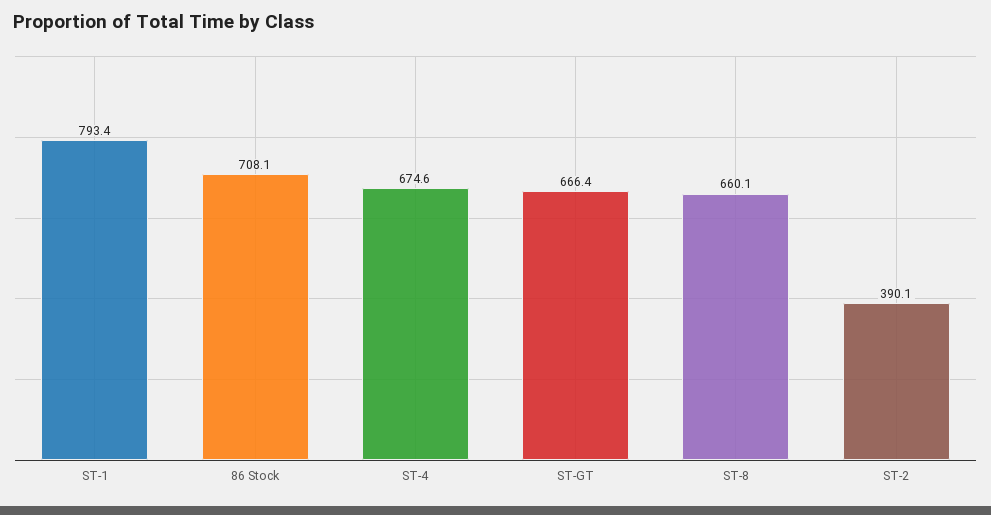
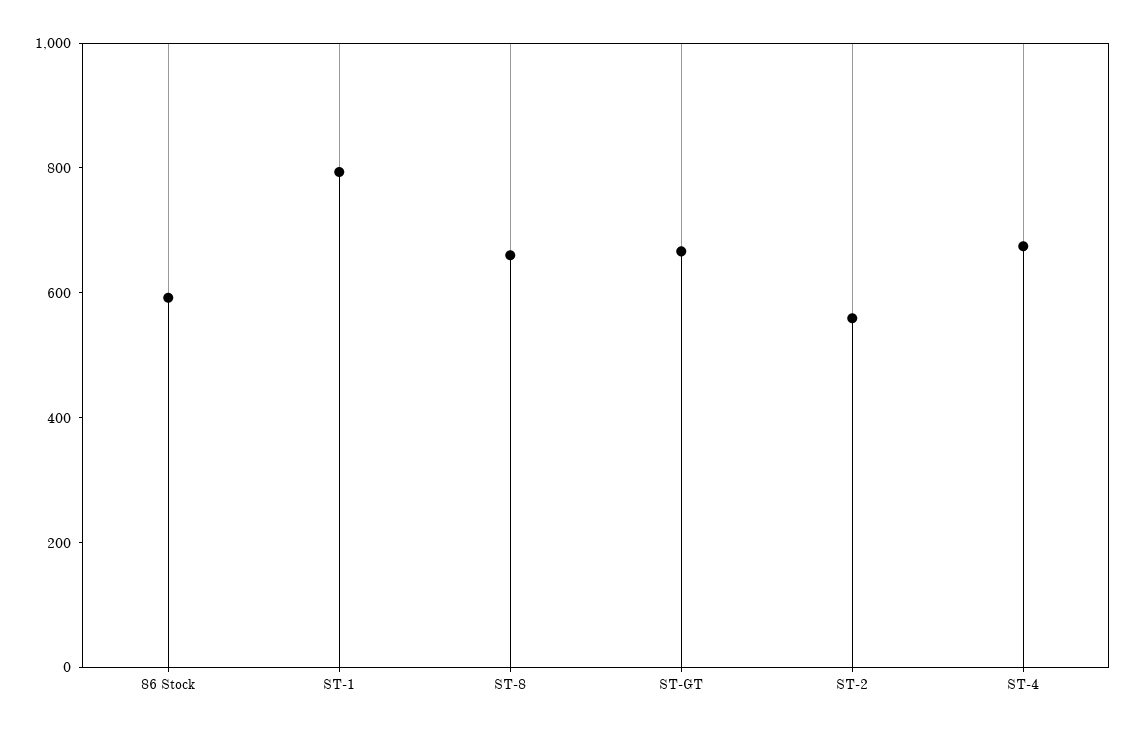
  {
    "ST-1": 793.4,
-   "86 Stock": 708.1,
+   "86 Stock": 600,
    "ST-4": 674.6,
    "ST-GT": 666.4,
    "ST-8": 660.1,
-   "ST-2": 390.1
+   "ST-2": 550
  }

